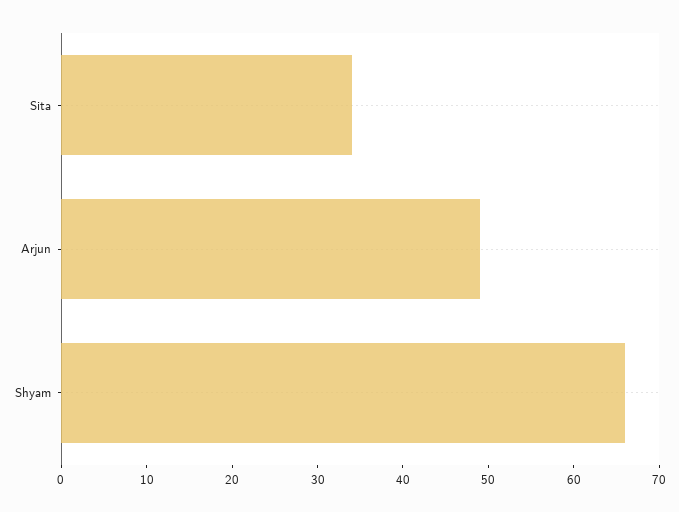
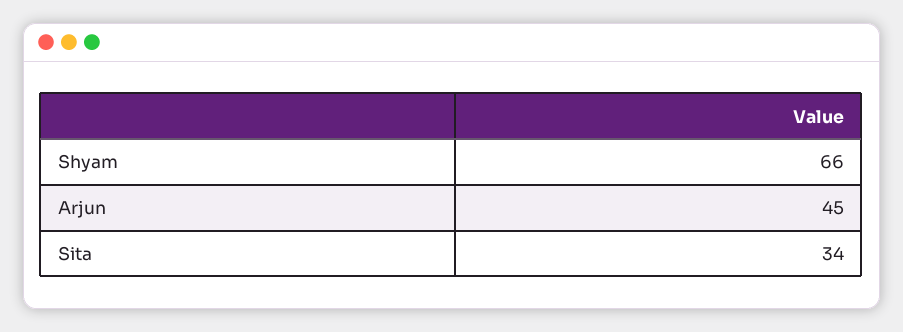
  {
    "Sita": 34,
-   "Arjun": 49,
+   "Arjun": 45,
    "Shyam": 66
  }

